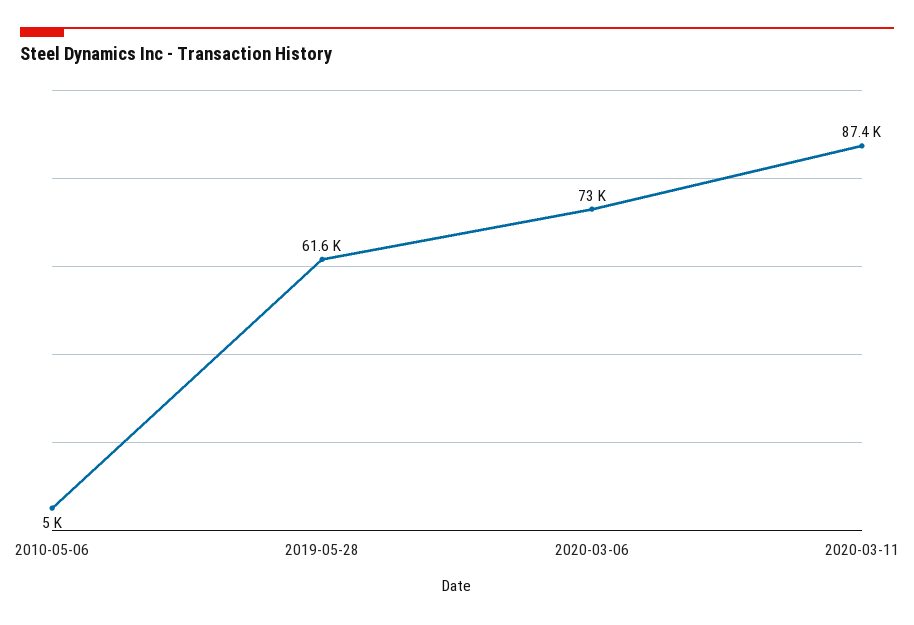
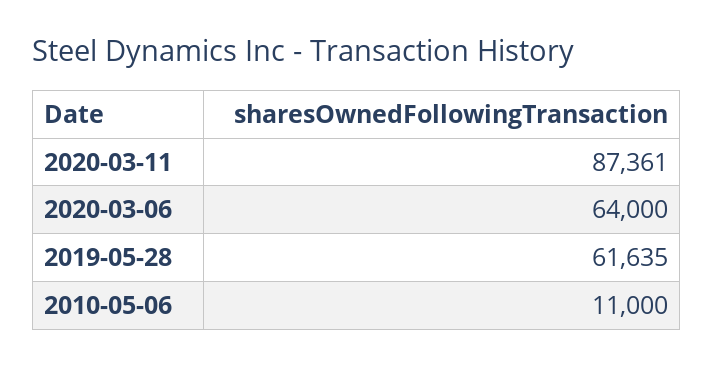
  {
-   "2010-05-06": 5000,
+   "2010-05-06": 11000,
    "2019-05-28": 61635,
-   "2020-03-06": 73000,
+   "2020-03-06": 64000,
    "2020-03-11": 87361
  }

